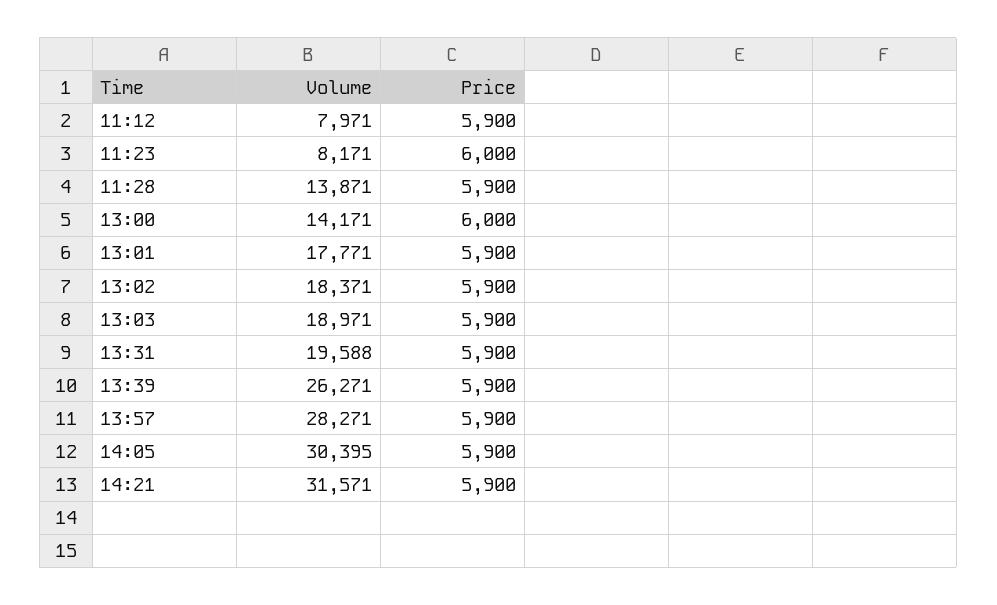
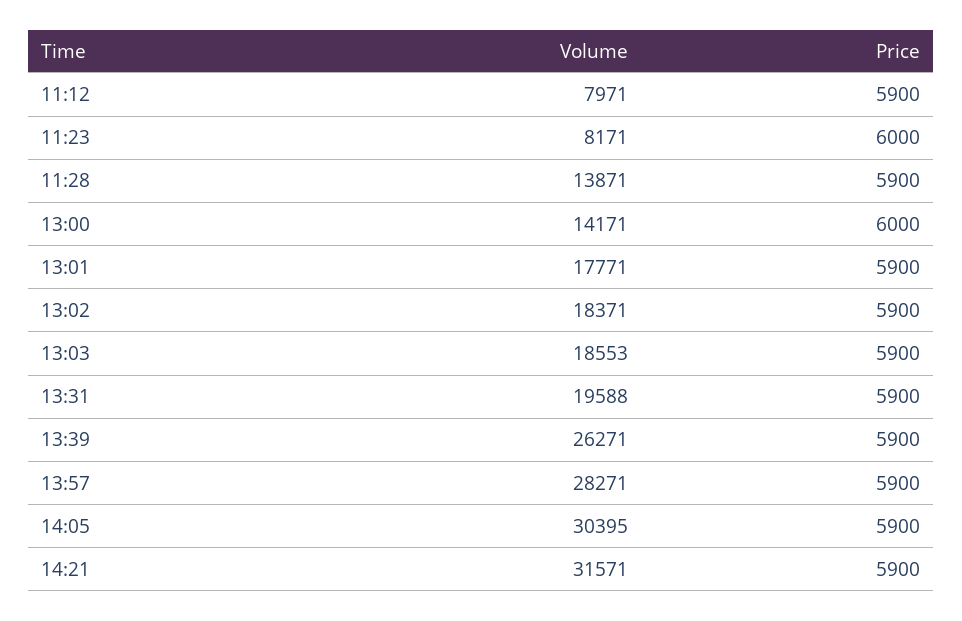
  {
    "Volume": {
      "11:12": 7971,
      "11:23": 8171,
      "11:28": 13871,
      "13:00": 14171,
      "13:01": 17771,
      "13:02": 18371,
-     "13:03": 18971,
+     "13:03": 18553,
      "13:31": 19588,
      "13:39": 26271,
      "13:57": 28271,
      "14:05": 30395,
      "14:21": 31571
    },
    "Price": {
      "11:12": 5900,
      "11:23": 6000,
      "11:28": 5900,
      "13:00": 6000,
      "13:01": 5900,
      "13:02": 5900,
      "13:03": 5900,
      "13:31": 5900,
      "13:39": 5900,
      "13:57": 5900,
      "14:05": 5900,
      "14:21": 5900
    }
  }

